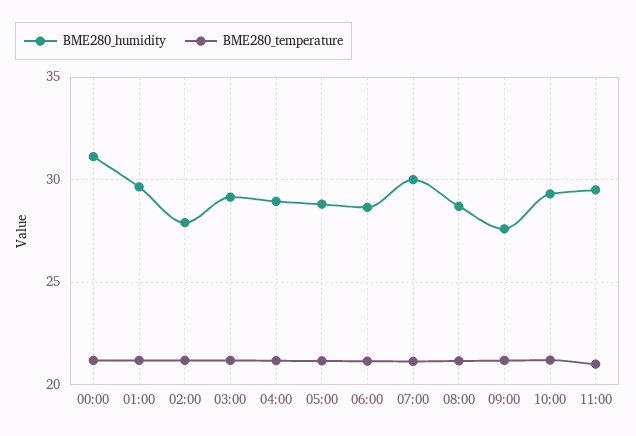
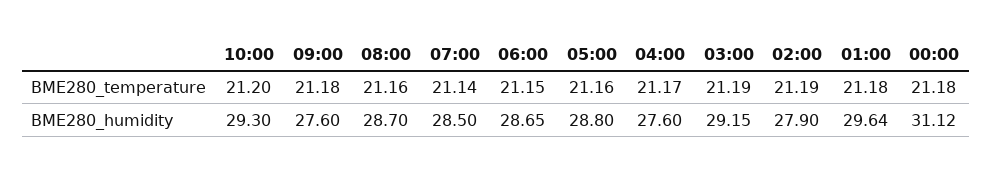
  {
    "BME280_humidity": {
      "00:00": 31.12,
      "01:00": 29.64,
      "02:00": 27.9,
      "03:00": 29.15,
-     "04:00": 29,
+     "04:00": 27.6,
      "05:00": 28.8,
      "06:00": 28.65,
-     "07:00": 30,
+     "07:00": 28.5,
      "08:00": 28.7,
      "09:00": 27.6,
-     "10:00": 29.3,
+     "10:00": 29.3
-     "11:00": 29.5
    },
    "BME280_temperature": {
      "00:00": 21.18,
      "01:00": 21.18,
      "02:00": 21.19,
      "03:00": 21.19,
      "04:00": 21.17,
      "05:00": 21.16,
      "06:00": 21.15,
      "07:00": 21.14,
      "08:00": 21.16,
      "09:00": 21.18,
-     "10:00": 21.2,
+     "10:00": 21.2
-     "11:00": 21
    }
  }

